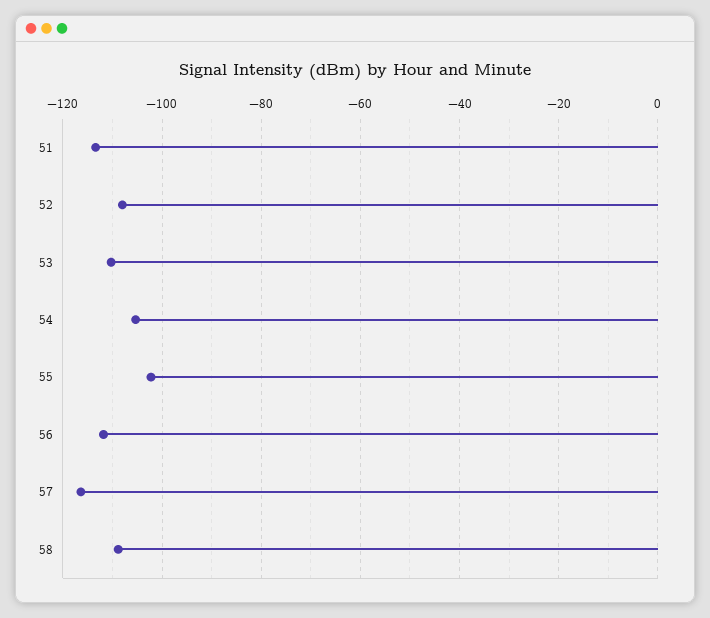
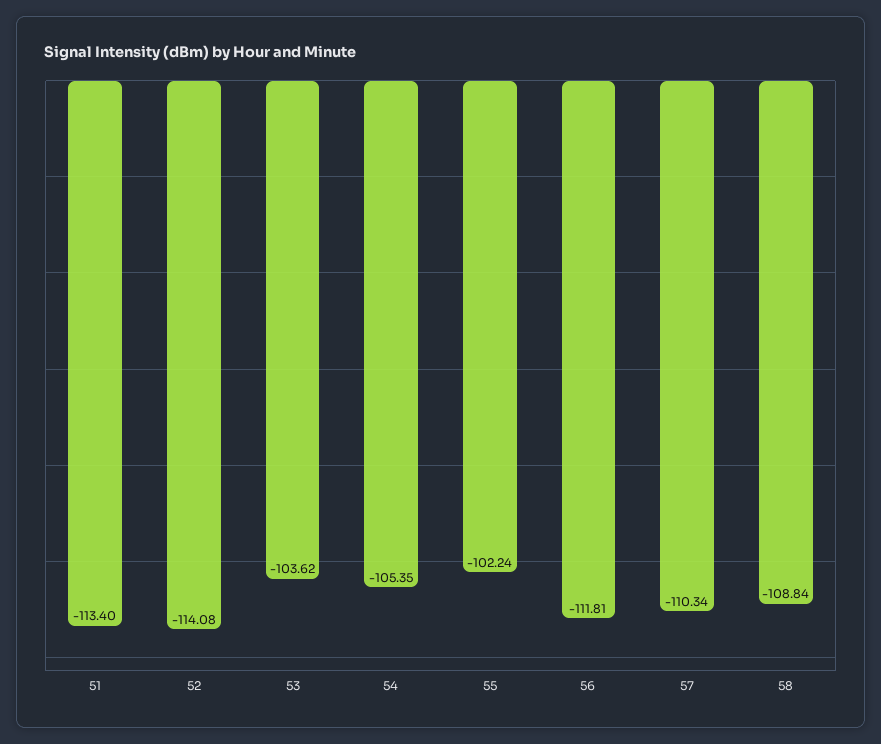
  {
    "51": -113.4,
-   "52": -108,
+   "52": -114.08,
-   "53": -110,
+   "53": -103.62,
    "54": -105.35,
    "55": -102.24,
    "56": -111.81,
-   "57": -116,
+   "57": -110.34,
    "58": -108.84
  }

